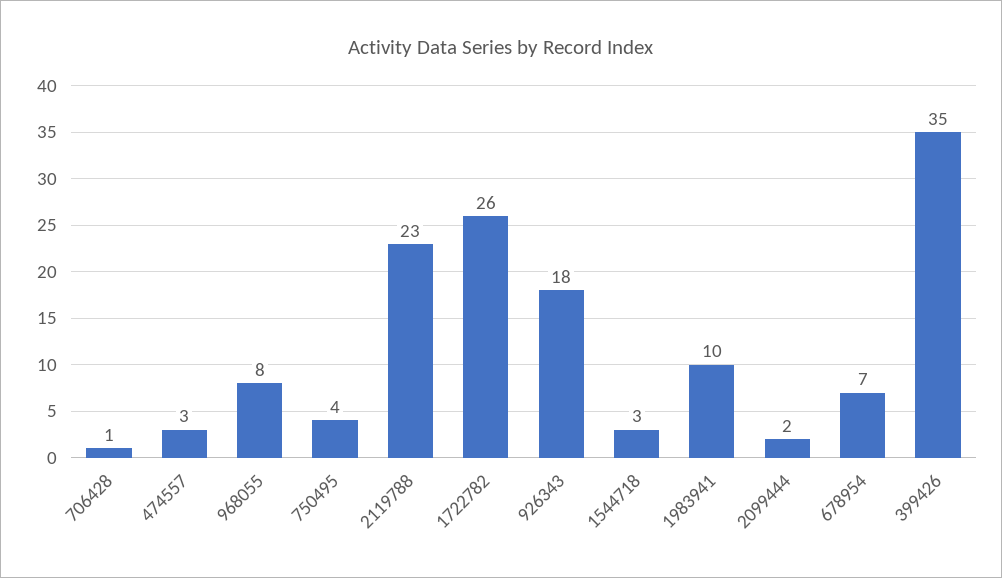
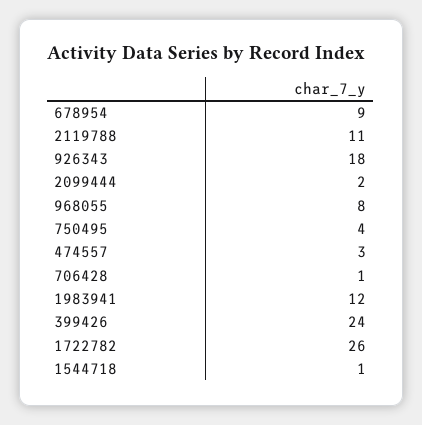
  {
    "706428": 1,
    "474557": 3,
    "968055": 8,
    "750495": 4,
-   "2119788": 23,
+   "2119788": 11,
    "1722782": 26,
    "926343": 18,
-   "1544718": 3,
+   "1544718": 1,
-   "1983941": 10,
+   "1983941": 12,
    "2099444": 2,
-   "678954": 7,
+   "678954": 9,
-   "399426": 35
+   "399426": 24
  }

